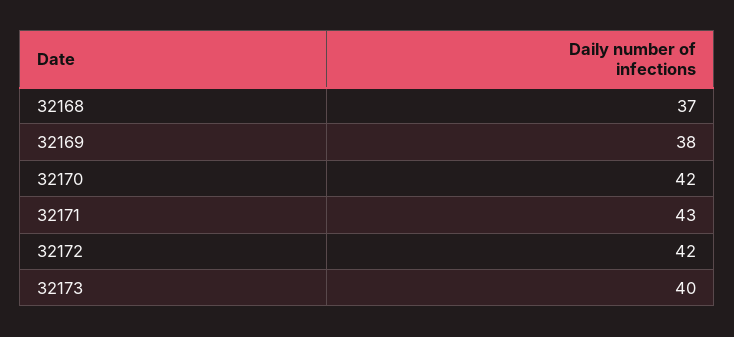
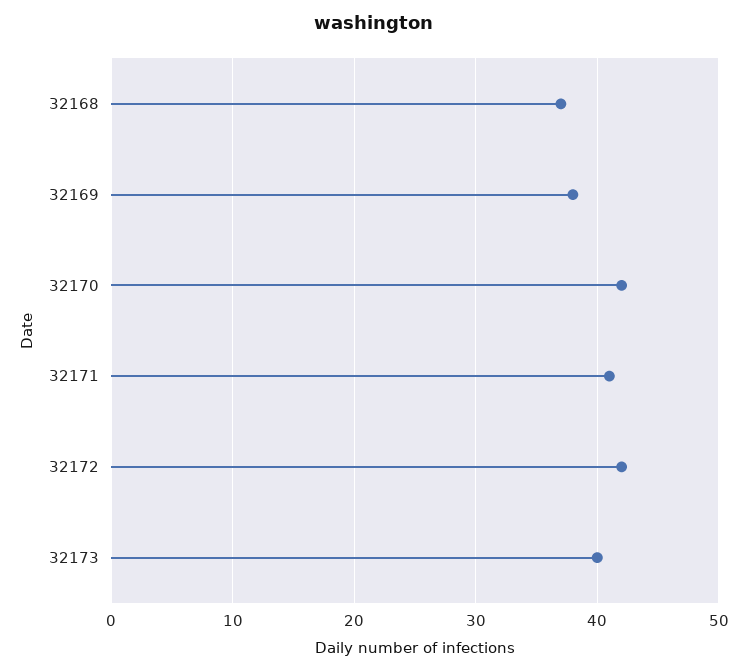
  {
    "32168": 37,
    "32169": 38,
    "32170": 42,
-   "32171": 43,
+   "32171": 41,
    "32172": 42,
    "32173": 40
  }

